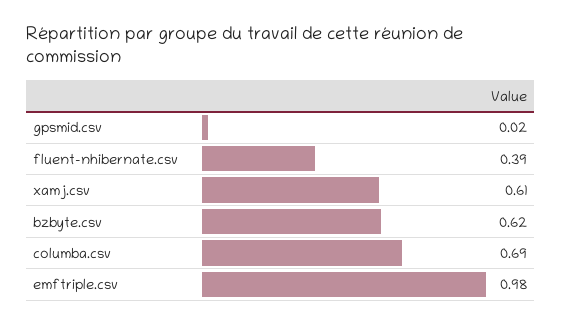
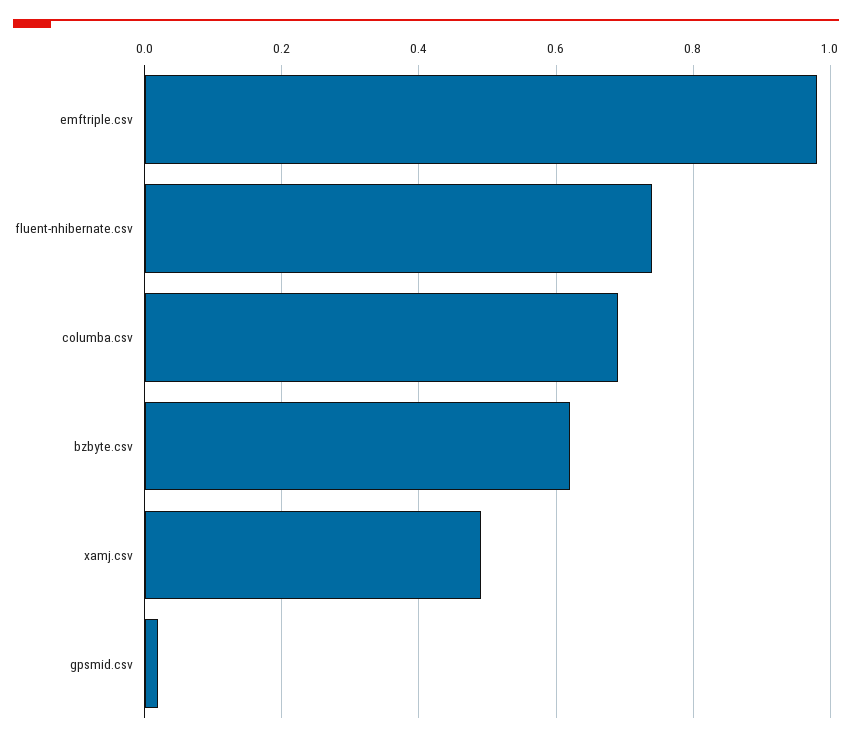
  {
    "gpsmid.csv": 0.02,
-   "fluent-nhibernate.csv": 0.39,
+   "fluent-nhibernate.csv": 0.75,
-   "xamj.csv": 0.61,
+   "xamj.csv": 0.5,
    "bzbyte.csv": 0.62,
    "columba.csv": 0.69,
    "emftriple.csv": 0.98
  }

